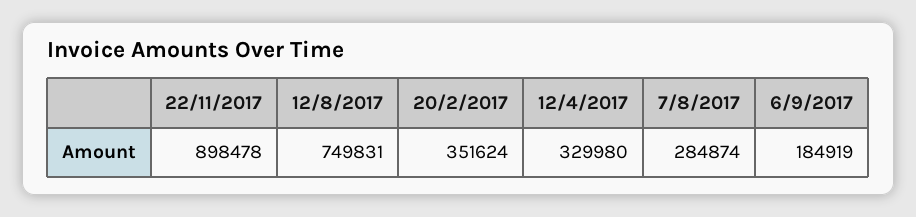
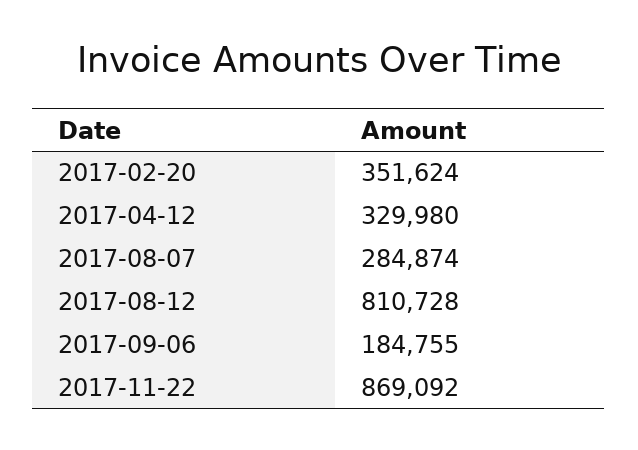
  {
-   "22/11/2017": 898478,
+   "22/11/2017": 869092,
-   "12/8/2017": 749831,
+   "12/8/2017": 810728,
    "20/2/2017": 351624,
    "12/4/2017": 329980,
    "7/8/2017": 284874,
-   "6/9/2017": 184919
+   "6/9/2017": 184755
  }

